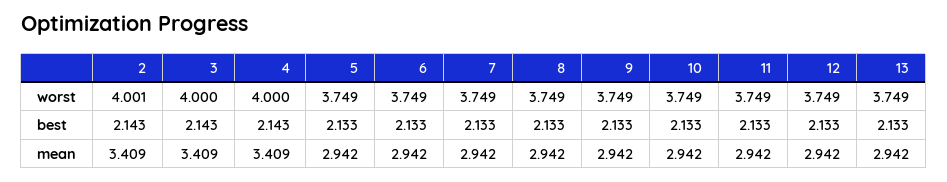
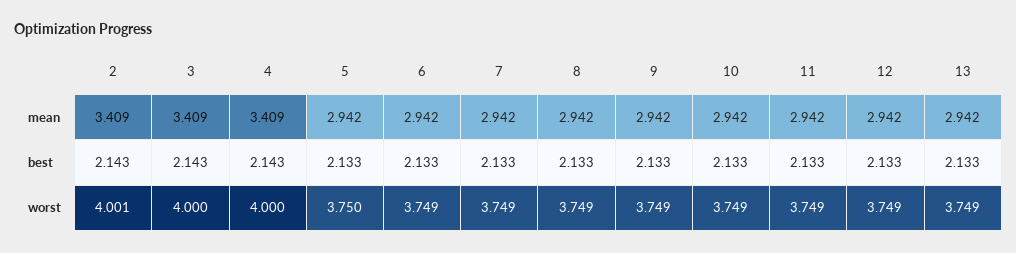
  {
    "2": {
      "worst": 4.001,
      "best": 2.143,
      "mean": 3.409
    },
    "3": {
      "worst": 4,
      "best": 2.143,
      "mean": 3.409
    },
    "4": {
      "worst": 4,
      "best": 2.143,
      "mean": 3.409
    },
    "5": {
-     "worst": 3.749,
+     "worst": 3.75,
      "best": 2.133,
      "mean": 2.942
    },
    "6": {
      "worst": 3.749,
      "best": 2.133,
      "mean": 2.942
    },
    "7": {
      "worst": 3.749,
      "best": 2.133,
      "mean": 2.942
    },
    "8": {
      "worst": 3.749,
      "best": 2.133,
      "mean": 2.942
    },
    "9": {
      "worst": 3.749,
      "best": 2.133,
      "mean": 2.942
    },
    "10": {
      "worst": 3.749,
      "best": 2.133,
      "mean": 2.942
    },
    "11": {
      "worst": 3.749,
      "best": 2.133,
      "mean": 2.942
    },
    "12": {
      "worst": 3.749,
      "best": 2.133,
      "mean": 2.942
    },
    "13": {
      "worst": 3.749,
      "best": 2.133,
      "mean": 2.942
    }
  }

